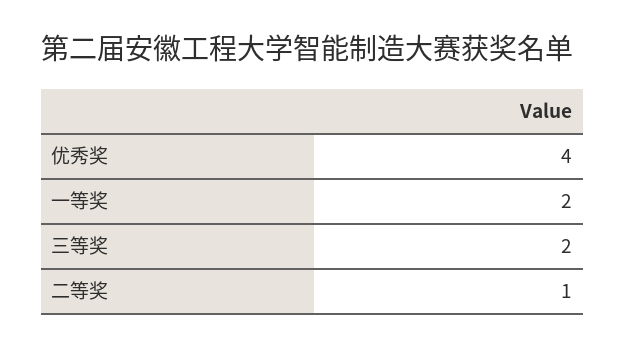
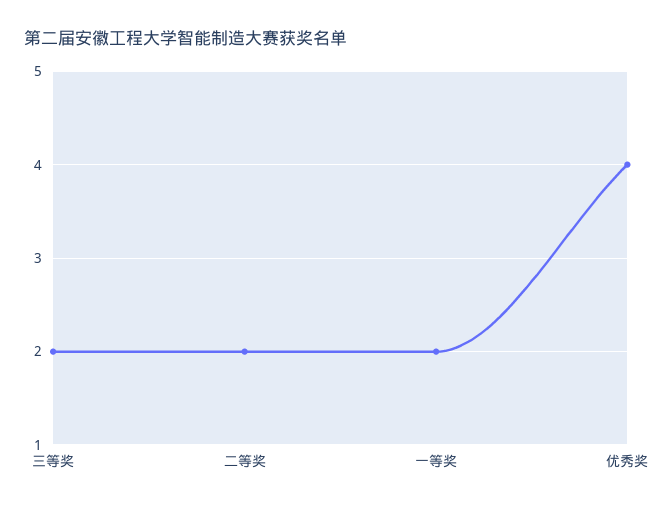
  {
    "优秀奖": 4,
    "一等奖": 2,
    "三等奖": 2,
-   "二等奖": 1
+   "二等奖": 2
  }

